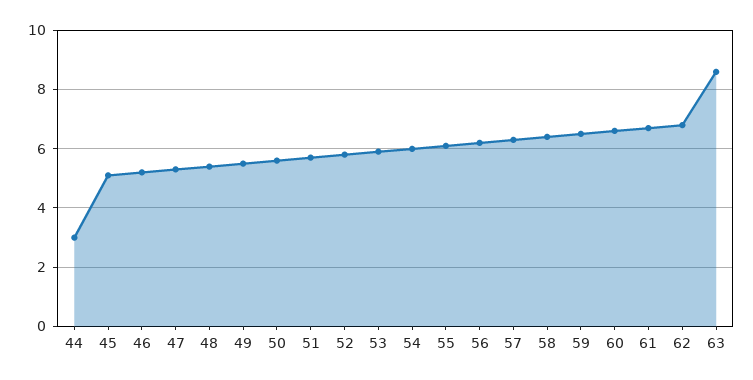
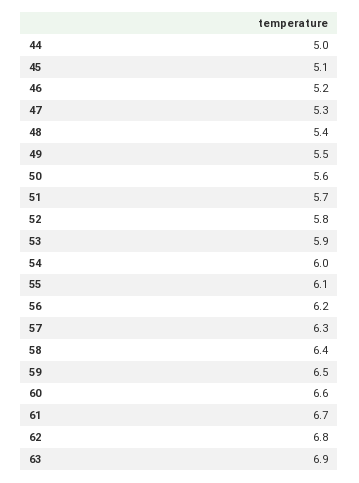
  {
-   "44": 3,
+   "44": 5,
    "45": 5.1,
    "46": 5.2,
    "47": 5.3,
    "48": 5.4,
    "49": 5.5,
    "50": 5.6,
    "51": 5.7,
    "52": 5.8,
    "53": 5.9,
    "54": 6,
    "55": 6.1,
    "56": 6.2,
    "57": 6.3,
    "58": 6.4,
    "59": 6.5,
    "60": 6.6,
    "61": 6.7,
    "62": 6.8,
-   "63": 8.5
+   "63": 6.9
  }

